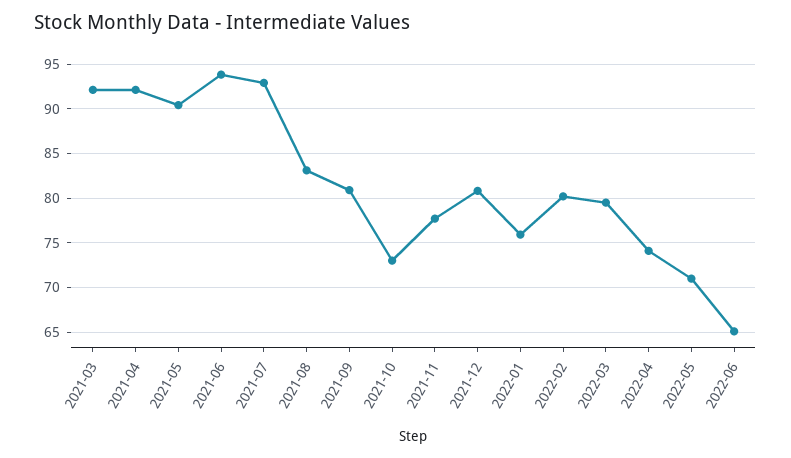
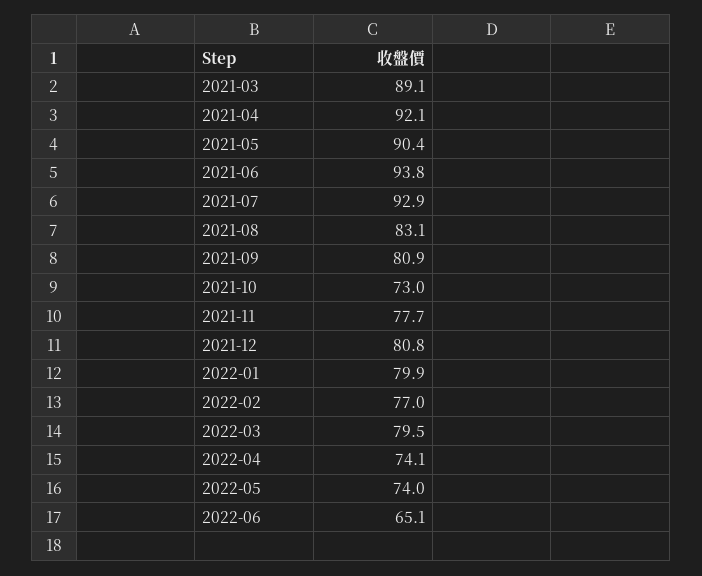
  {
-   "2021-03": 92,
+   "2021-03": 89.1,
    "2021-04": 92.1,
    "2021-05": 90.4,
    "2021-06": 93.8,
    "2021-07": 92.9,
    "2021-08": 83.1,
    "2021-09": 80.9,
    "2021-10": 73,
    "2021-11": 77.7,
    "2021-12": 80.8,
-   "2022-01": 76,
+   "2022-01": 79.9,
-   "2022-02": 80,
+   "2022-02": 77,
    "2022-03": 79.5,
    "2022-04": 74.1,
-   "2022-05": 71,
+   "2022-05": 74,
    "2022-06": 65.1
  }

